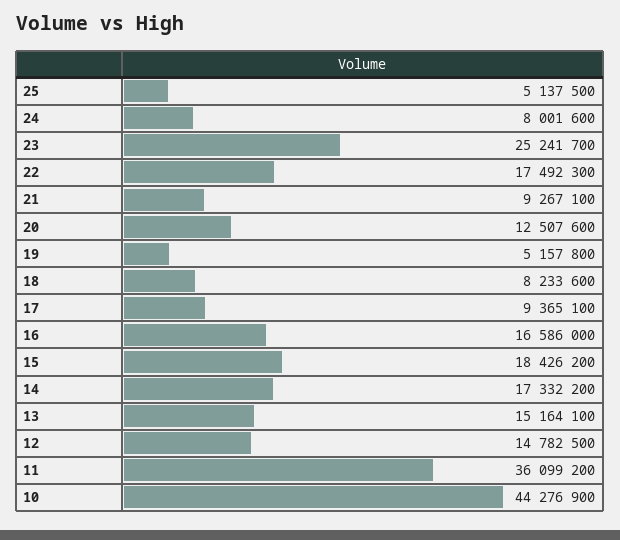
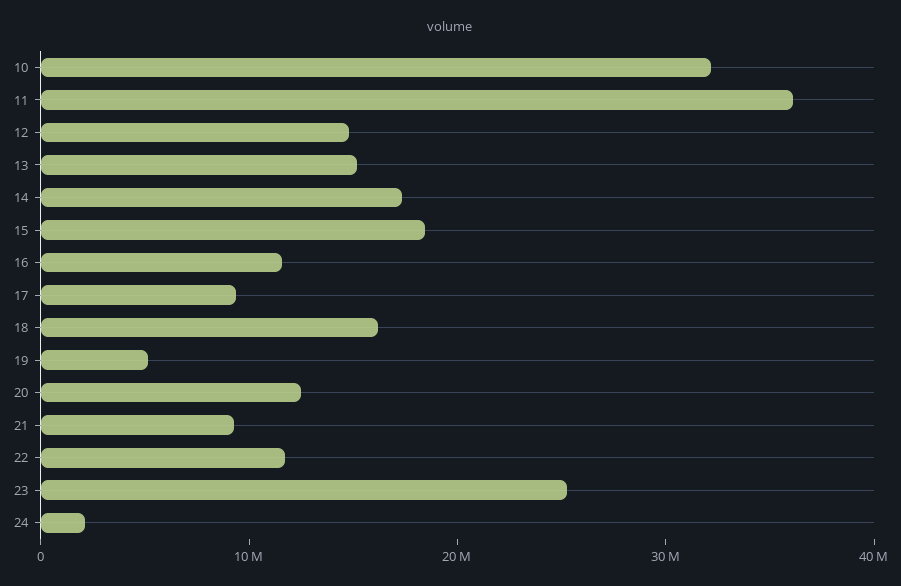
  {
-   "25": 5137500,
-   "24": 8001600,
+   "24": 2000000,
    "23": 25241700,
-   "22": 17492300,
+   "22": 12000000,
    "21": 9267100,
    "20": 12507600,
    "19": 5157800,
-   "18": 8233600,
+   "18": 16000000,
    "17": 9365100,
-   "16": 16586000,
+   "16": 12000000,
    "15": 18426200,
    "14": 17332200,
    "13": 15164100,
    "12": 14782500,
    "11": 36099200,
-   "10": 44276900
+   "10": 32000000
  }

